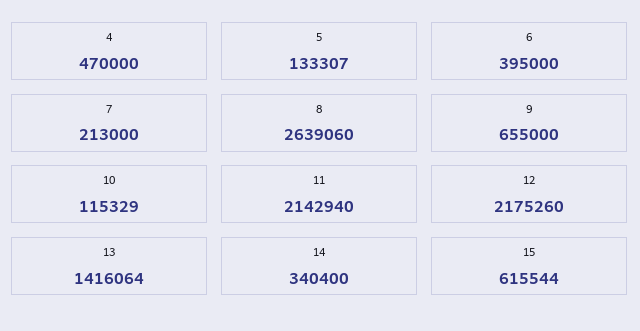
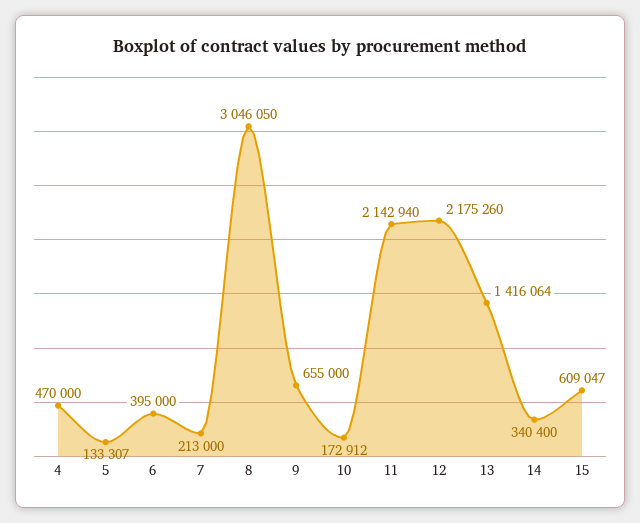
  {
    "4": 470000,
    "5": 133307,
    "6": 395000,
    "7": 213000,
-   "8": 2639060,
+   "8": 3046050,
    "9": 655000,
-   "10": 115329,
+   "10": 172912,
    "11": 2142940,
    "12": 2175260,
    "13": 1416064,
    "14": 340400,
-   "15": 615544
+   "15": 609047
  }

